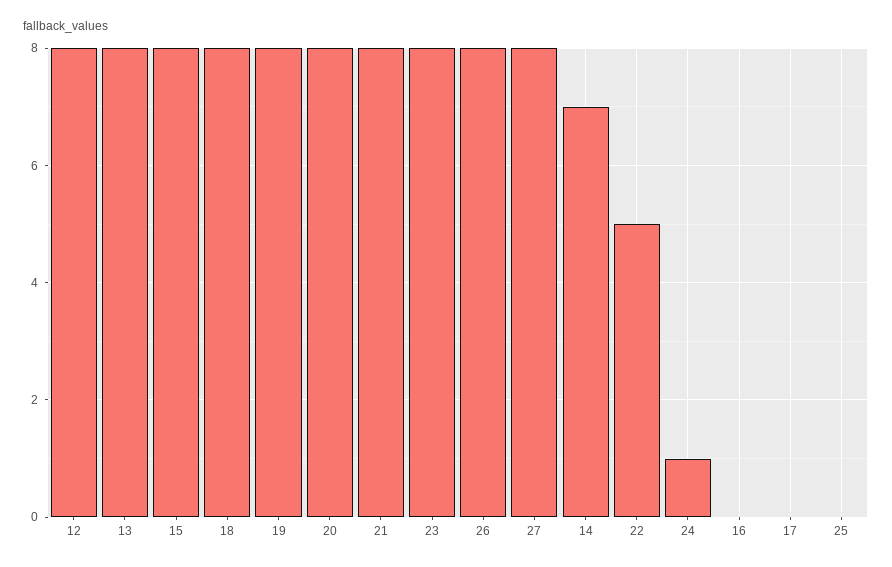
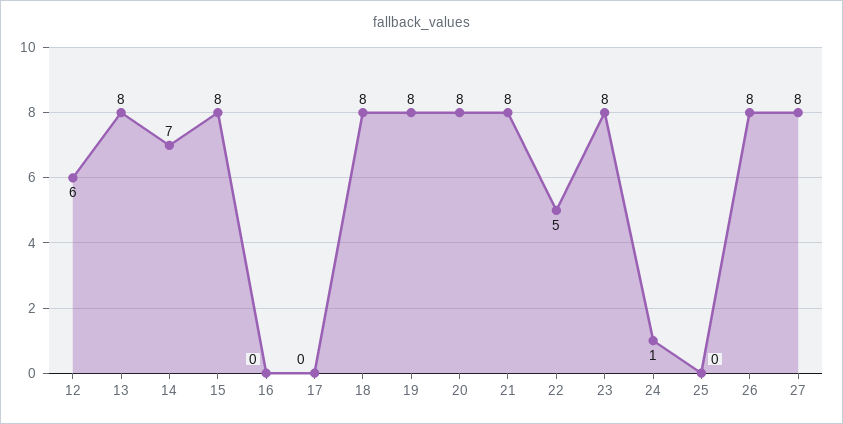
  {
-   "12": 8,
+   "12": 6,
    "13": 8,
    "15": 8,
    "18": 8,
    "19": 8,
    "20": 8,
    "21": 8,
    "23": 8,
    "26": 8,
    "27": 8,
    "14": 7,
    "22": 5,
    "24": 1,
    "16": 0,
    "17": 0,
    "25": 0
  }

